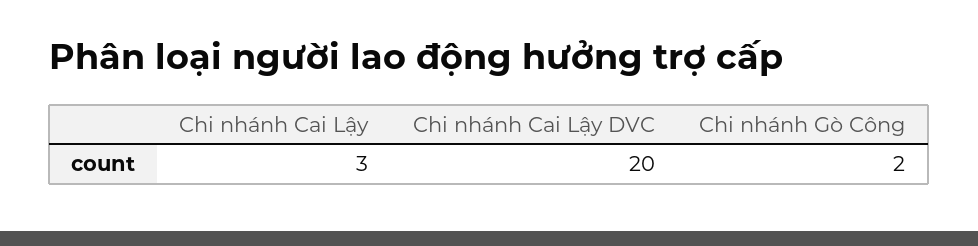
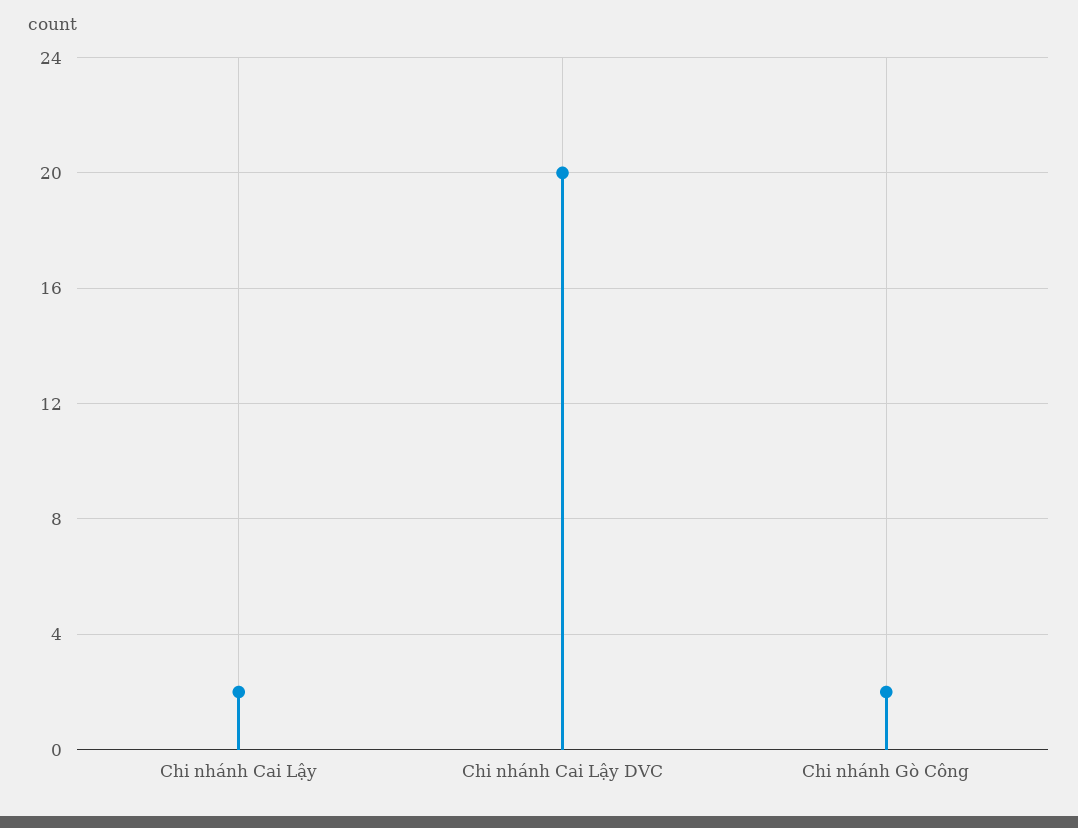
  {
-   "Chi nhánh Cai Lậy": 3,
+   "Chi nhánh Cai Lậy": 2,
    "Chi nhánh Cai Lậy DVC": 20,
    "Chi nhánh Gò Công": 2
  }

